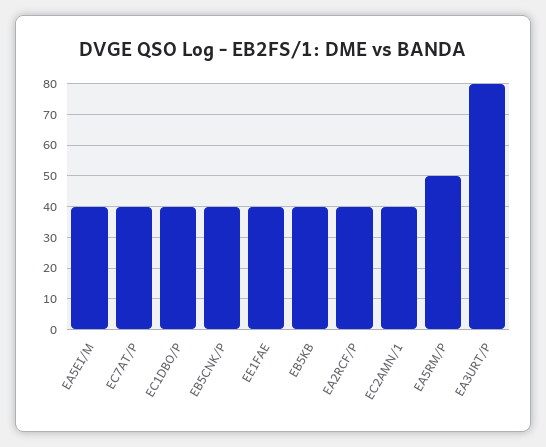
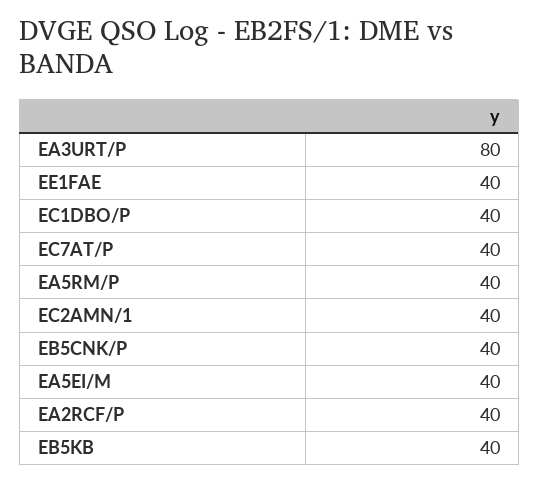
  {
    "EA5EI/M": 40,
    "EC7AT/P": 40,
    "EC1DBO/P": 40,
    "EB5CNK/P": 40,
    "EE1FAE": 40,
    "EB5KB": 40,
    "EA2RCF/P": 40,
    "EC2AMN/1": 40,
-   "EA5RM/P": 50,
+   "EA5RM/P": 40,
    "EA3URT/P": 80
  }

